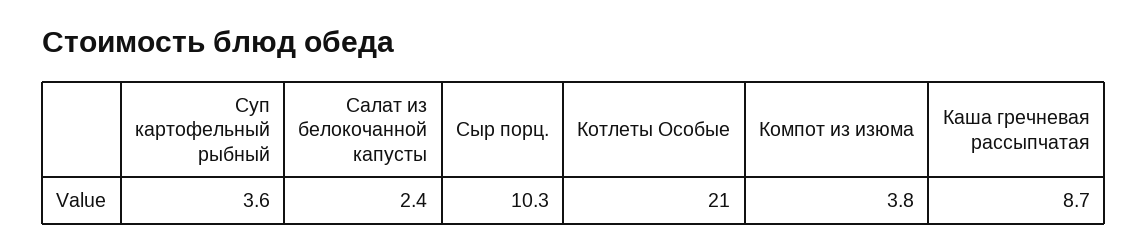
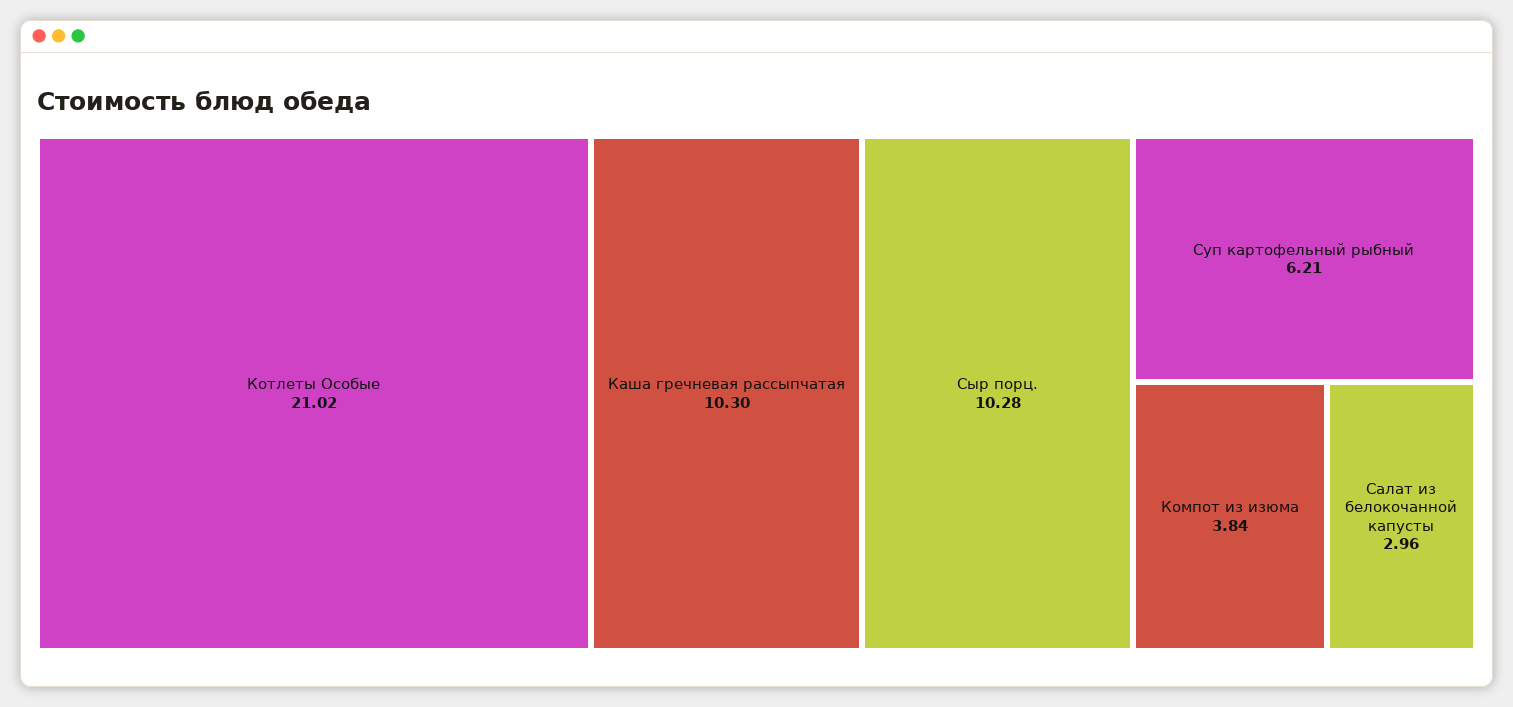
  {
-   "Суп картофельный рыбный": 3.6,
+   "Суп картофельный рыбный": 6.21,
-   "Салат из белокочанной капусты": 2.4,
+   "Салат из белокочанной капусты": 2.96,
    "Сыр порц.": 10.28,
    "Котлеты Особые": 21.02,
    "Компот из изюма": 3.84,
-   "Каша гречневая рассыпчатая": 8.7
+   "Каша гречневая рассыпчатая": 10.3
  }

